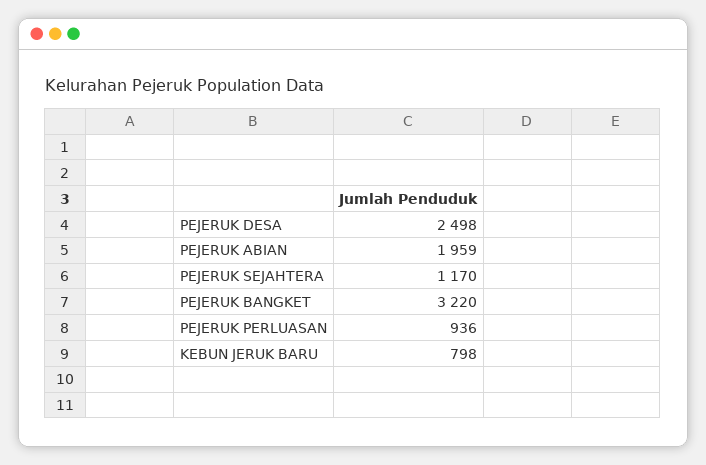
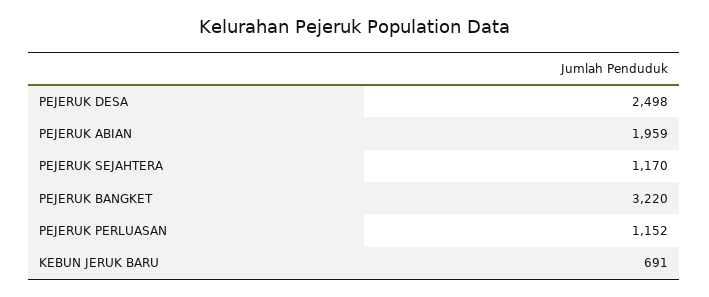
  {
    "PEJERUK DESA": 2498,
    "PEJERUK ABIAN": 1959,
    "PEJERUK SEJAHTERA": 1170,
    "PEJERUK BANGKET": 3220,
-   "PEJERUK PERLUASAN": 936,
+   "PEJERUK PERLUASAN": 1152,
-   "KEBUN JERUK BARU": 798
+   "KEBUN JERUK BARU": 691
  }

